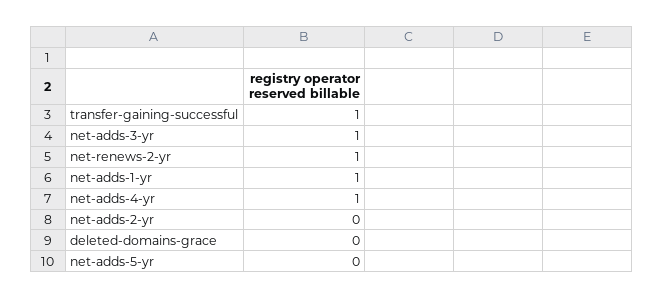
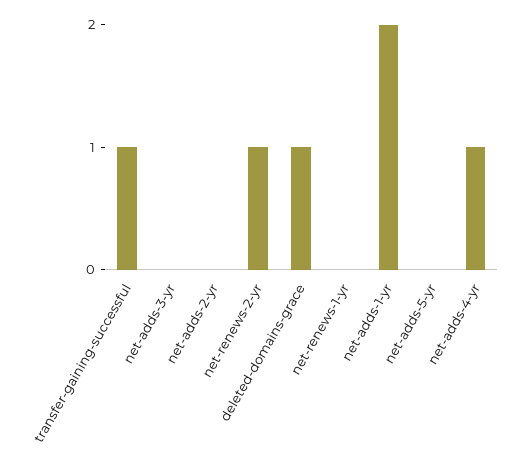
  {
    "transfer-gaining-successful": 1,
-   "net-adds-3-yr": 1,
+   "net-adds-3-yr": 0,
    "net-renews-2-yr": 1,
-   "net-adds-1-yr": 1,
+   "net-adds-1-yr": 2,
    "net-adds-4-yr": 1,
    "net-adds-2-yr": 0,
-   "deleted-domains-grace": 0,
+   "deleted-domains-grace": 1,
-   "net-adds-5-yr": 0
+   "net-adds-5-yr": 0,
+   "net-renews-1-yr": 0
  }

